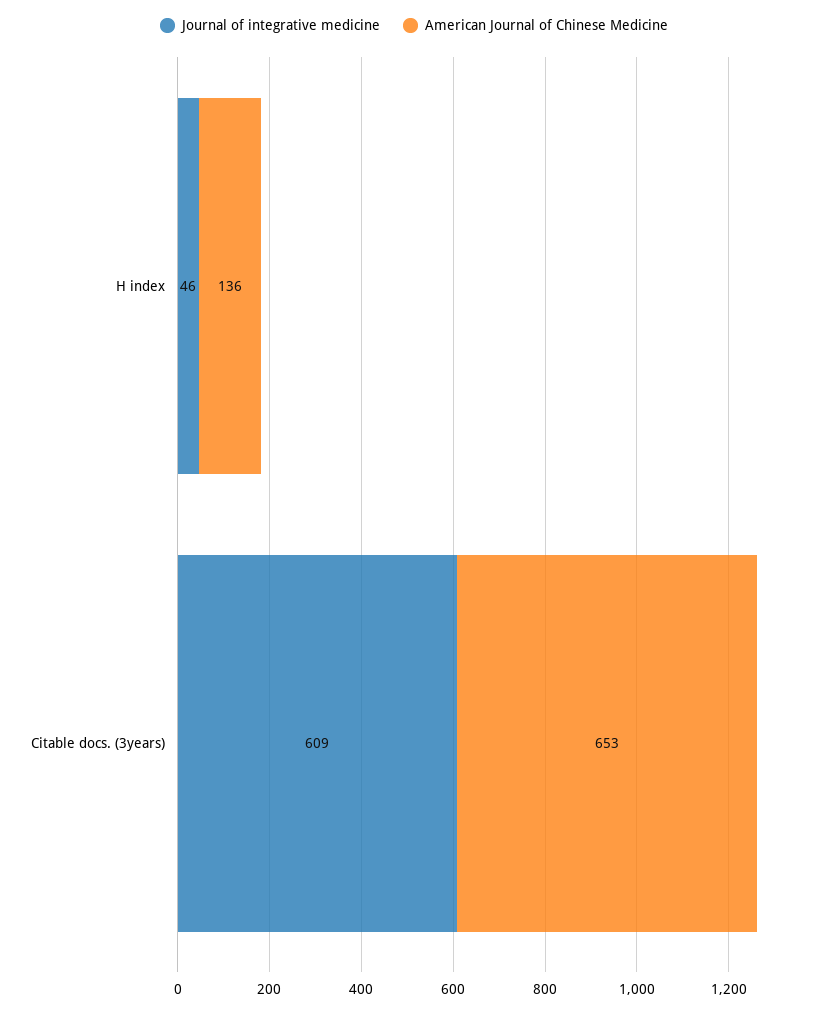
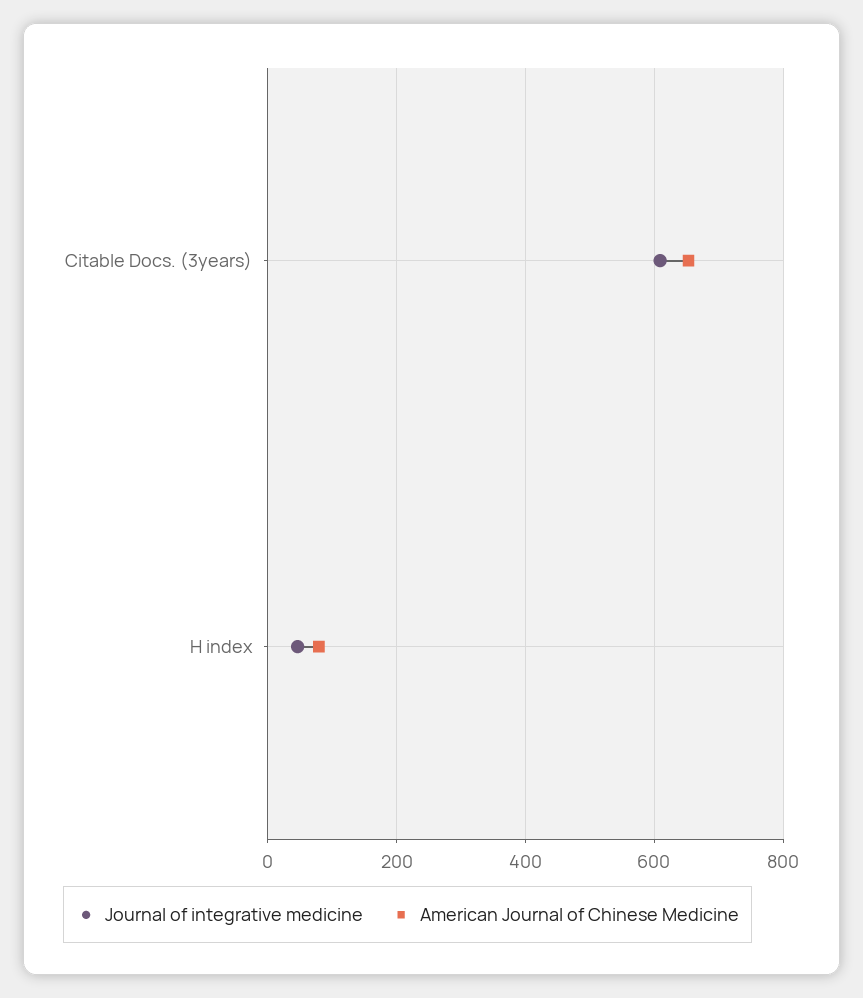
  {
    "Journal of integrative medicine": {
      "H index": 46,
      "Citable docs. (3years)": 609
    },
    "American Journal of Chinese Medicine": {
-     "H index": 136,
+     "H index": 80,
      "Citable docs. (3years)": 653
    }
  }

